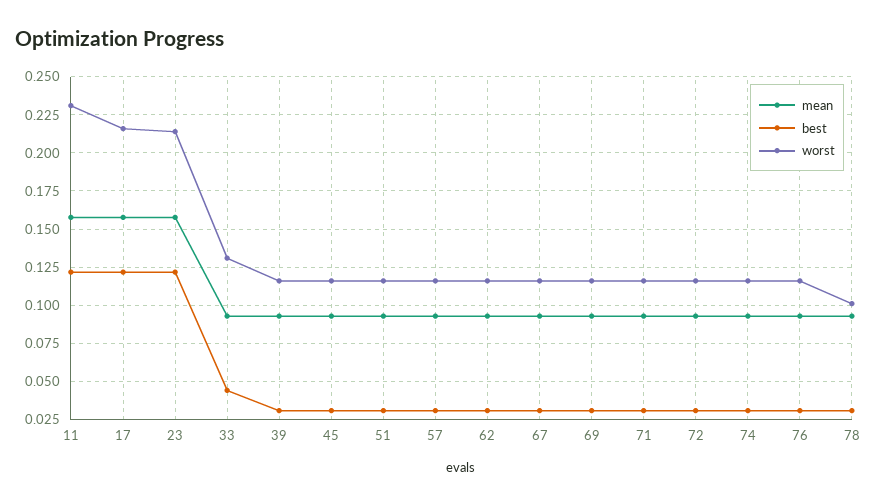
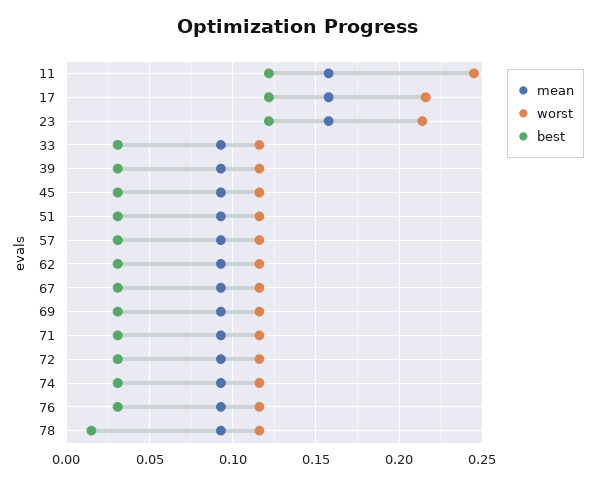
  {
    "mean": {
      "11": 0.16,
      "17": 0.16,
      "23": 0.16,
      "33": 0.095,
      "39": 0.095,
      "45": 0.095,
      "51": 0.095,
      "57": 0.095,
      "62": 0.095,
      "67": 0.095,
      "69": 0.095,
      "71": 0.095,
      "72": 0.095,
      "74": 0.095,
      "76": 0.095,
      "78": 0.095
    },
    "best": {
      "11": 0.12,
      "17": 0.12,
      "23": 0.12,
-     "33": 0.045,
+     "33": 0.03,
      "39": 0.03,
      "45": 0.03,
      "51": 0.03,
      "57": 0.03,
      "62": 0.03,
      "67": 0.03,
      "69": 0.03,
      "71": 0.03,
      "72": 0.03,
      "74": 0.03,
      "76": 0.03,
-     "78": 0.03
+     "78": 0.015
    },
    "worst": {
-     "11": 0.23,
+     "11": 0.245,
      "17": 0.215,
      "23": 0.215,
-     "33": 0.13,
+     "33": 0.115,
      "39": 0.115,
      "45": 0.115,
      "51": 0.115,
      "57": 0.115,
      "62": 0.115,
      "67": 0.115,
      "69": 0.115,
      "71": 0.115,
      "72": 0.115,
      "74": 0.115,
      "76": 0.115,
-     "78": 0.1
+     "78": 0.115
    }
  }

